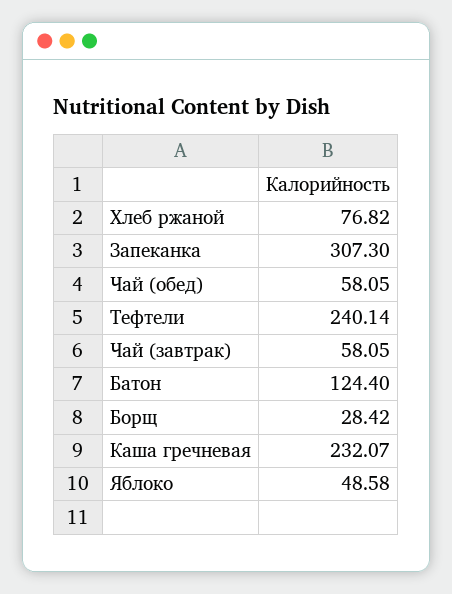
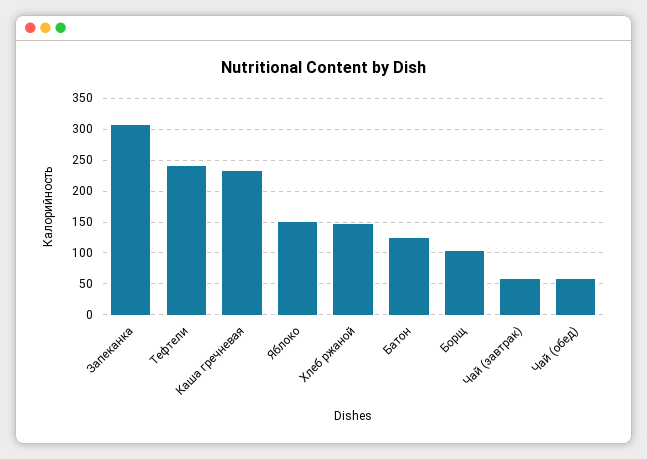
  {
-   "Хлеб ржаной": 76.82,
+   "Хлеб ржаной": 150,
    "Запеканка": 307.3,
    "Чай (обед)": 58.05,
    "Тефтели": 240.14,
    "Чай (завтрак)": 58.05,
    "Батон": 124.4,
-   "Борщ": 28.42,
+   "Борщ": 100,
    "Каша гречневая": 232.07,
-   "Яблоко": 48.58
+   "Яблоко": 150
  }

